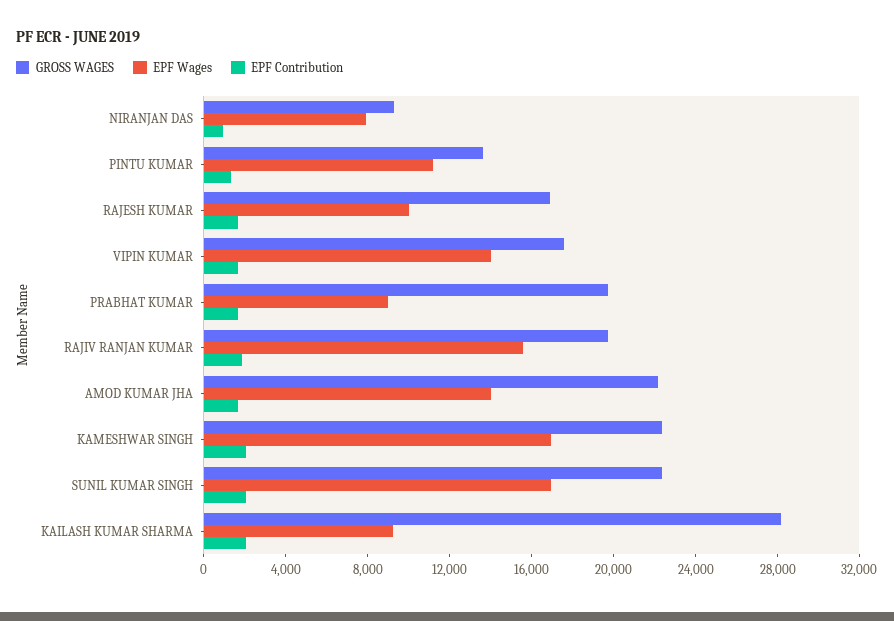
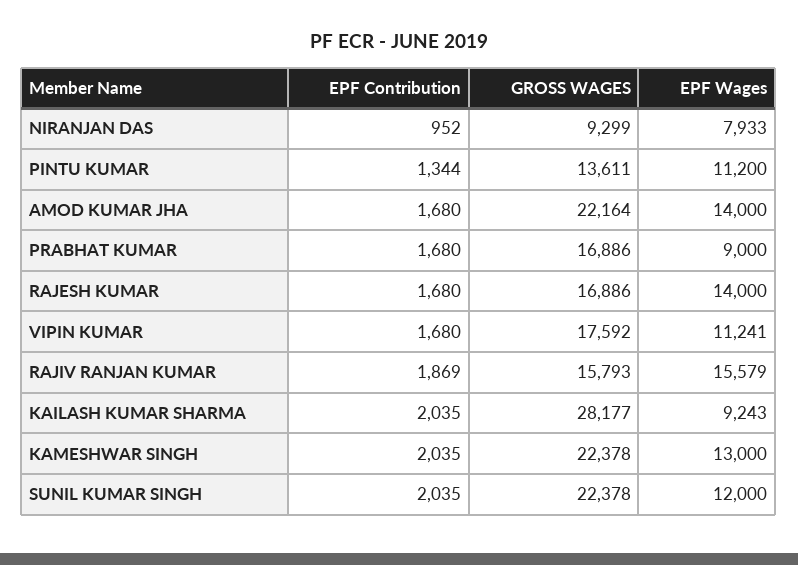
  {
    "GROSS WAGES": {
      "NIRANJAN DAS": 9299,
      "PINTU KUMAR": 13611,
      "RAJESH KUMAR": 16886,
      "VIPIN KUMAR": 17592,
-     "PRABHAT KUMAR": 20000,
+     "PRABHAT KUMAR": 16886,
-     "RAJIV RANJAN KUMAR": 20000,
+     "RAJIV RANJAN KUMAR": 15793,
      "AMOD KUMAR JHA": 22164,
      "KAMESHWAR SINGH": 22378,
      "SUNIL KUMAR SINGH": 22378,
      "KAILASH KUMAR SHARMA": 28177
    },
    "EPF Wages": {
      "NIRANJAN DAS": 7933,
      "PINTU KUMAR": 11200,
-     "RAJESH KUMAR": 10000,
+     "RAJESH KUMAR": 14000,
-     "VIPIN KUMAR": 14000,
+     "VIPIN KUMAR": 11241,
      "PRABHAT KUMAR": 9000,
      "RAJIV RANJAN KUMAR": 15579,
      "AMOD KUMAR JHA": 14000,
-     "KAMESHWAR SINGH": 17000,
+     "KAMESHWAR SINGH": 13000,
-     "SUNIL KUMAR SINGH": 17000,
+     "SUNIL KUMAR SINGH": 12000,
      "KAILASH KUMAR SHARMA": 9243
    },
    "EPF Contribution": {
      "NIRANJAN DAS": 952,
      "PINTU KUMAR": 1344,
      "RAJESH KUMAR": 1680,
      "VIPIN KUMAR": 1680,
      "PRABHAT KUMAR": 1680,
      "RAJIV RANJAN KUMAR": 1869,
      "AMOD KUMAR JHA": 1680,
      "KAMESHWAR SINGH": 2035,
      "SUNIL KUMAR SINGH": 2035,
      "KAILASH KUMAR SHARMA": 2035
    }
  }

